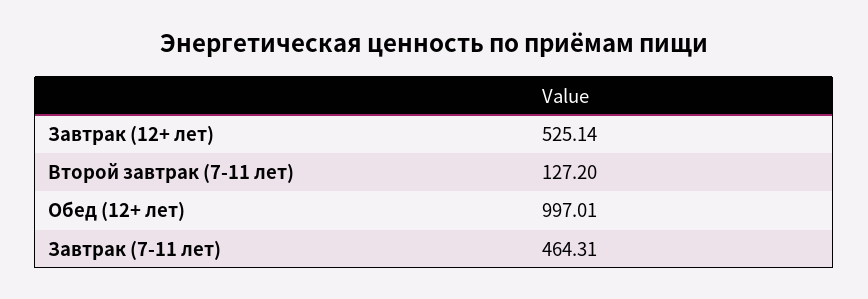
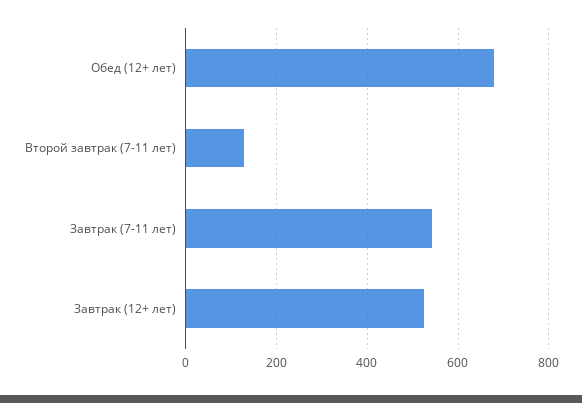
  {
    "Завтрак (12+ лет)": 525.14,
    "Второй завтрак (7-11 лет)": 127.2,
-   "Обед (12+ лет)": 997.01,
+   "Обед (12+ лет)": 680,
-   "Завтрак (7-11 лет)": 464.31
+   "Завтрак (7-11 лет)": 540
  }

